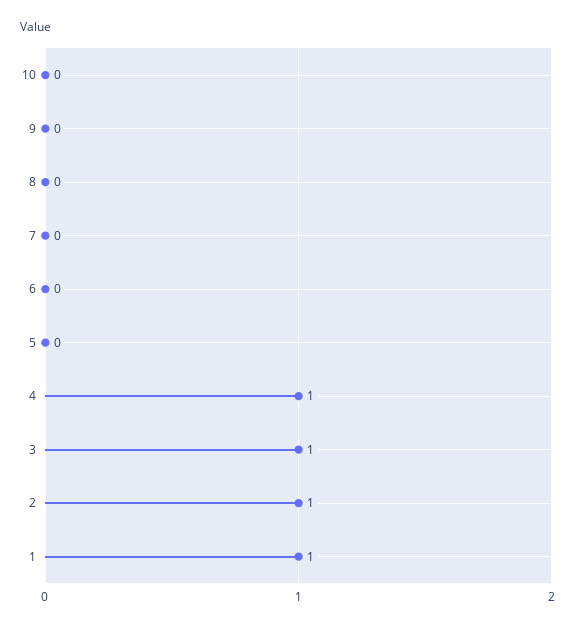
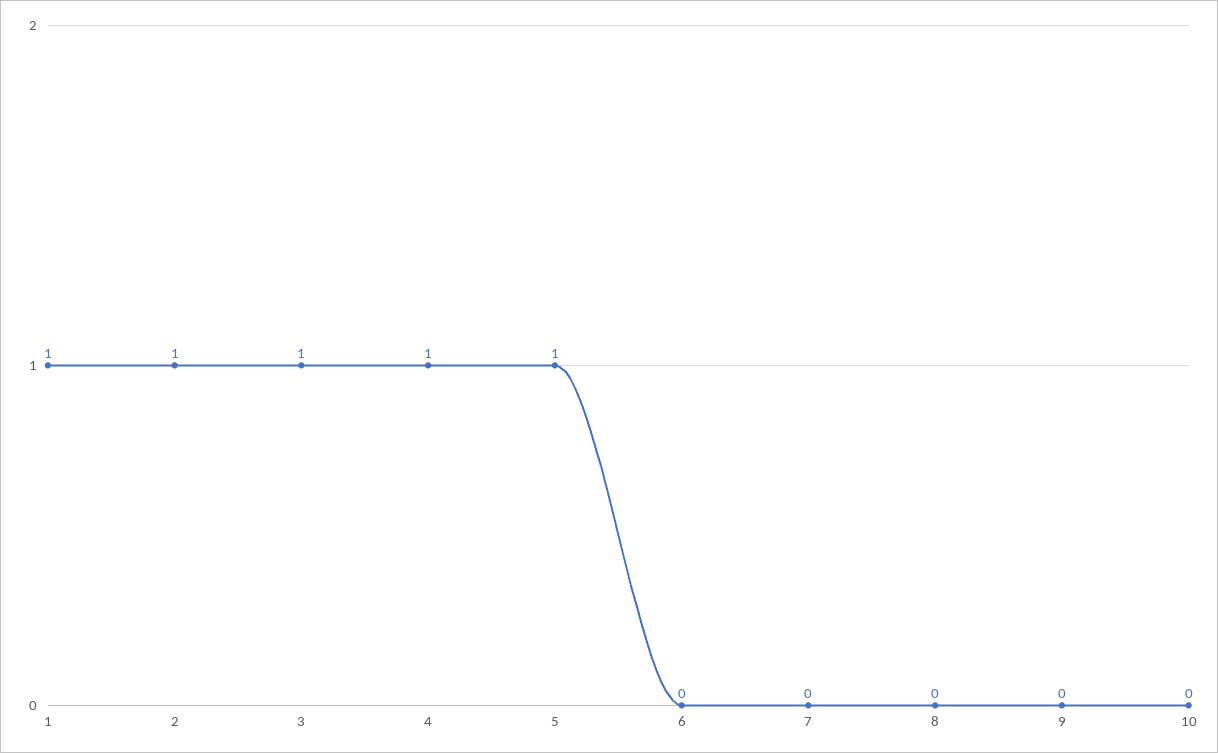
  {
    "10": 0,
    "9": 0,
    "8": 0,
    "7": 0,
    "6": 0,
-   "5": 0,
+   "5": 1,
    "4": 1,
    "3": 1,
    "2": 1,
    "1": 1
  }

